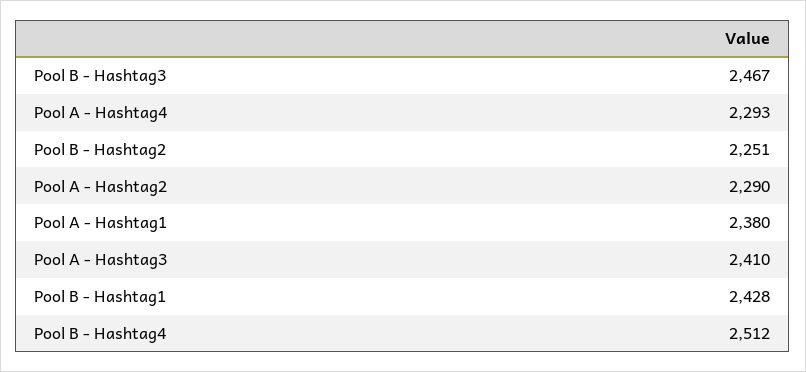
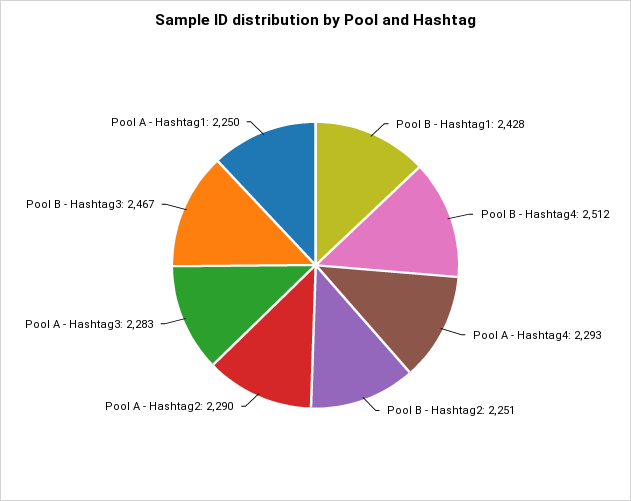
  {
    "Pool B - Hashtag3": 2467,
    "Pool A - Hashtag4": 2293,
    "Pool B - Hashtag2": 2251,
    "Pool A - Hashtag2": 2290,
-   "Pool A - Hashtag1": 2380,
+   "Pool A - Hashtag1": 2250,
-   "Pool A - Hashtag3": 2410,
+   "Pool A - Hashtag3": 2283,
    "Pool B - Hashtag1": 2428,
    "Pool B - Hashtag4": 2512
  }

